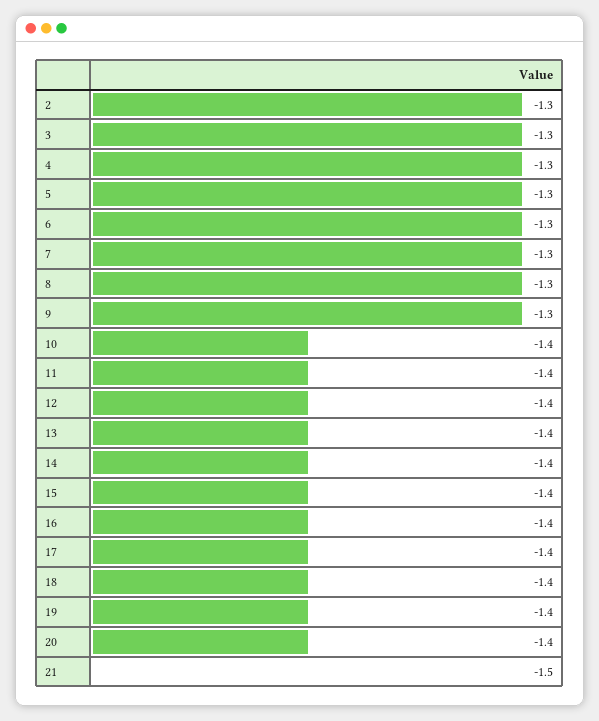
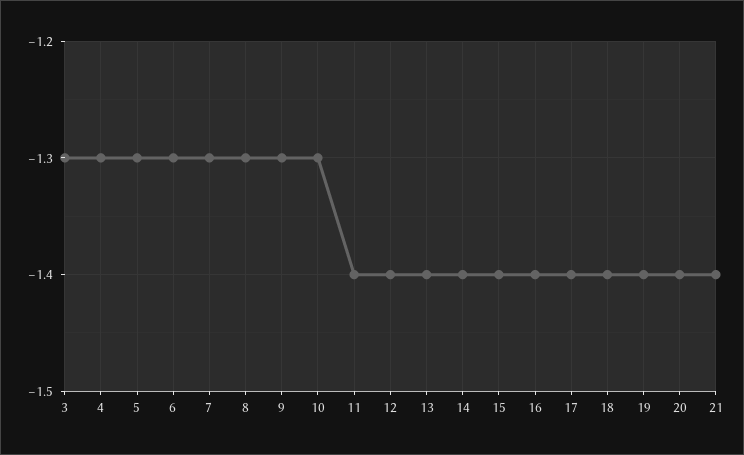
  {
-   "2": -1.3,
    "3": -1.3,
    "4": -1.3,
    "5": -1.3,
    "6": -1.3,
    "7": -1.3,
    "8": -1.3,
    "9": -1.3,
-   "10": -1.4,
+   "10": -1.3,
    "11": -1.4,
    "12": -1.4,
    "13": -1.4,
    "14": -1.4,
    "15": -1.4,
    "16": -1.4,
    "17": -1.4,
    "18": -1.4,
    "19": -1.4,
    "20": -1.4,
-   "21": -1.5
+   "21": -1.4
  }

